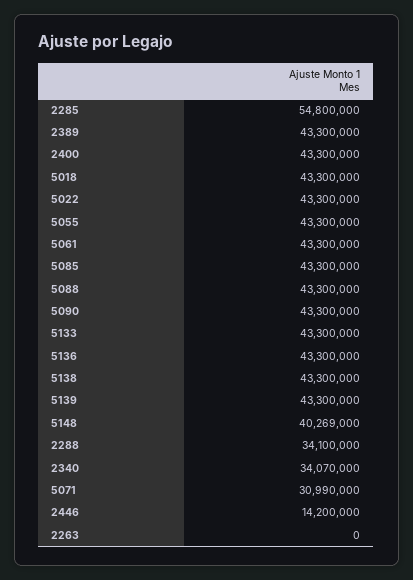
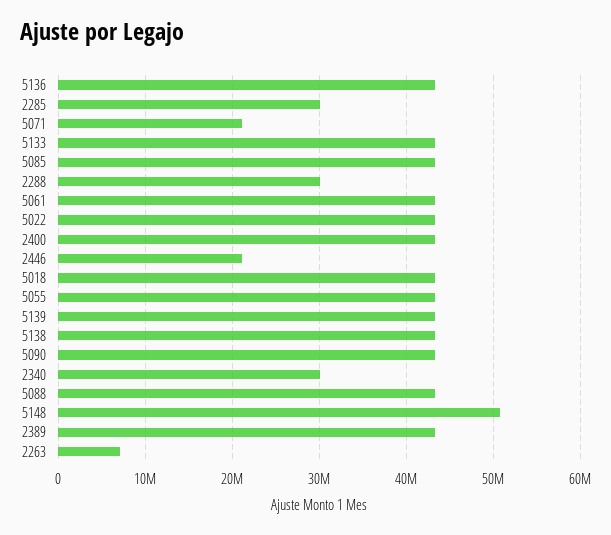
  {
-   "2285": 54800000,
+   "2285": 30000000,
    "2389": 43300000,
    "2400": 43300000,
    "5018": 43300000,
    "5022": 43300000,
    "5055": 43300000,
    "5061": 43300000,
    "5085": 43300000,
    "5088": 43300000,
    "5090": 43300000,
    "5133": 43300000,
    "5136": 43300000,
    "5138": 43300000,
    "5139": 43300000,
-   "5148": 40269000,
+   "5148": 51000000,
-   "2288": 34100000,
+   "2288": 30000000,
-   "2340": 34070000,
+   "2340": 30000000,
-   "5071": 30990000,
+   "5071": 21000000,
-   "2446": 14200000,
+   "2446": 21000000,
-   "2263": 0
+   "2263": 7000000
  }

